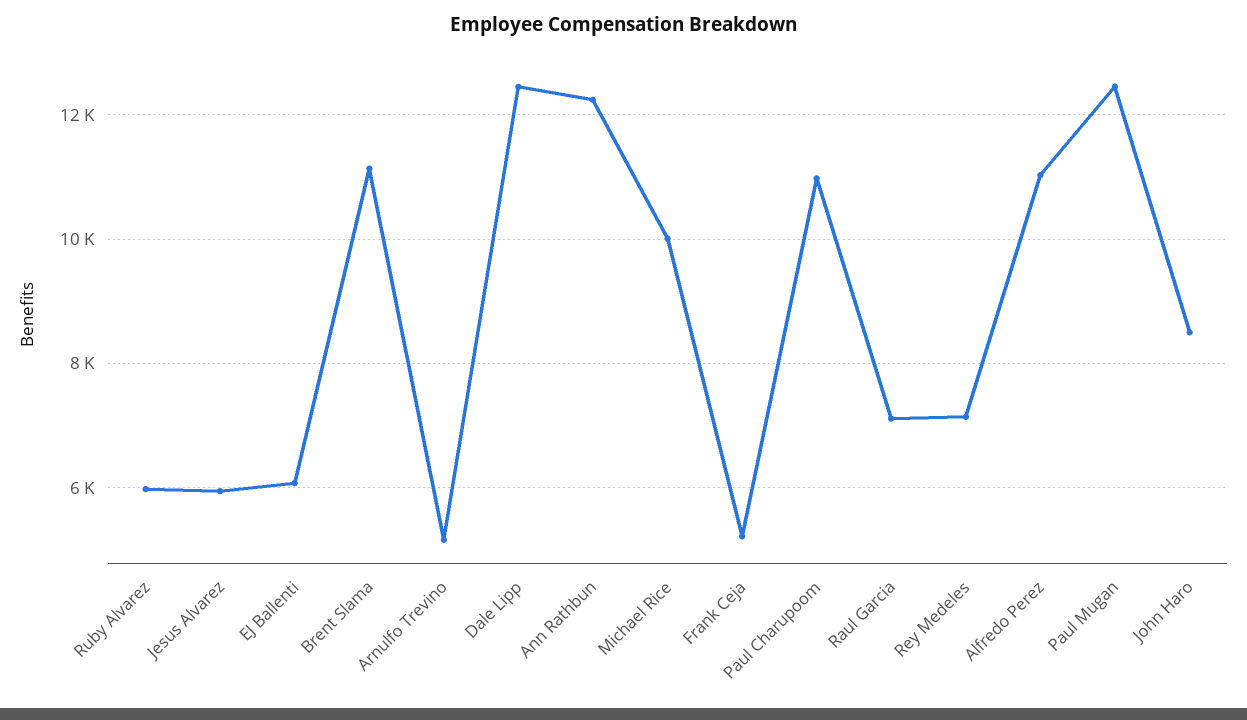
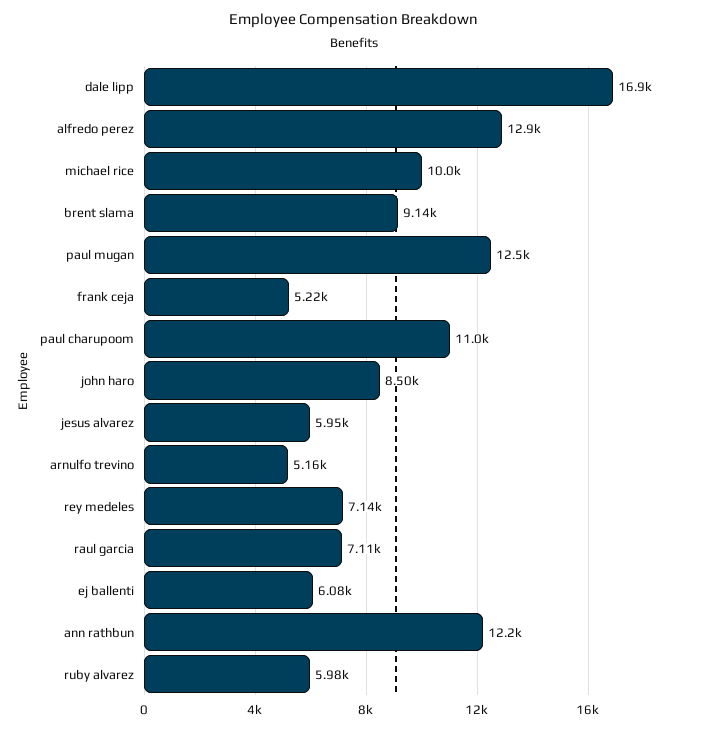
  {
    "Ruby Alvarez": 5980,
    "Jesus Alvarez": 5950,
    "EJ Ballenti": 6080,
-   "Brent Slama": 11200,
+   "Brent Slama": 9140,
    "Arnulfo Trevino": 5160,
-   "Dale Lipp": 12400,
+   "Dale Lipp": 16900,
    "Ann Rathbun": 12200,
    "Michael Rice": 10000,
    "Frank Ceja": 5220,
    "Paul Charupoom": 11000,
    "Raul Garcia": 7110,
    "Rey Medeles": 7140,
-   "Alfredo Perez": 11000,
+   "Alfredo Perez": 12900,
    "Paul Mugan": 12500,
    "John Haro": 8500
  }

